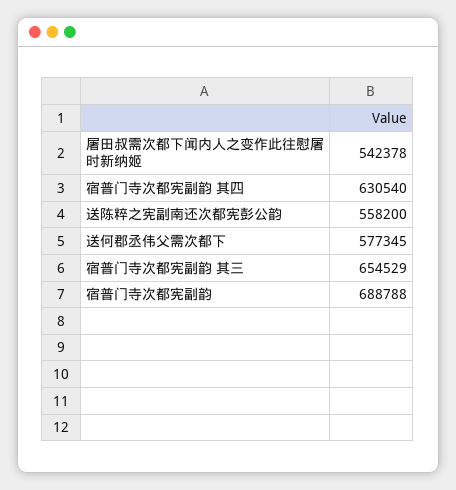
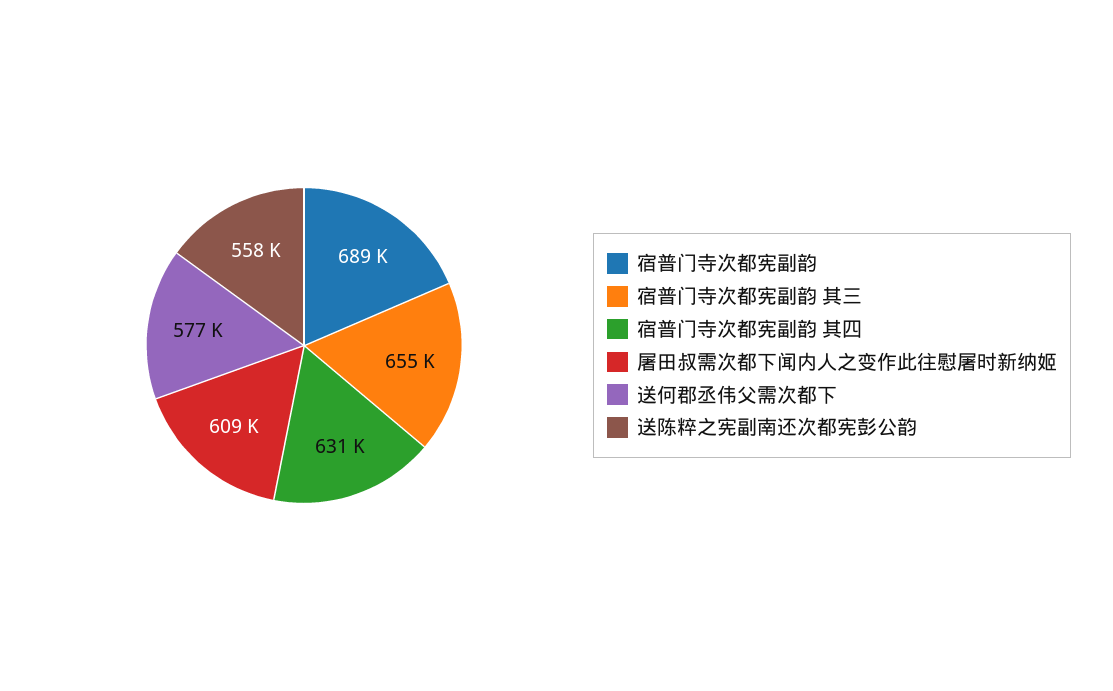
  {
-   "屠田叔需次都下闻内人之变作此往慰屠时新纳姬": 542378,
+   "屠田叔需次都下闻内人之变作此往慰屠时新纳姬": 609000,
    "宿普门寺次都宪副韵 其四": 630540,
    "送陈粹之宪副南还次都宪彭公韵": 558200,
    "送何郡丞伟父需次都下": 577345,
    "宿普门寺次都宪副韵 其三": 654529,
    "宿普门寺次都宪副韵": 688788
  }

